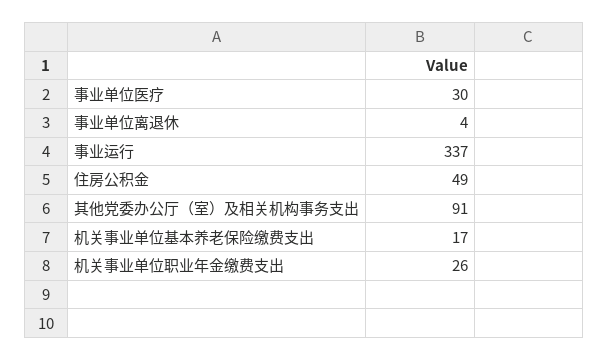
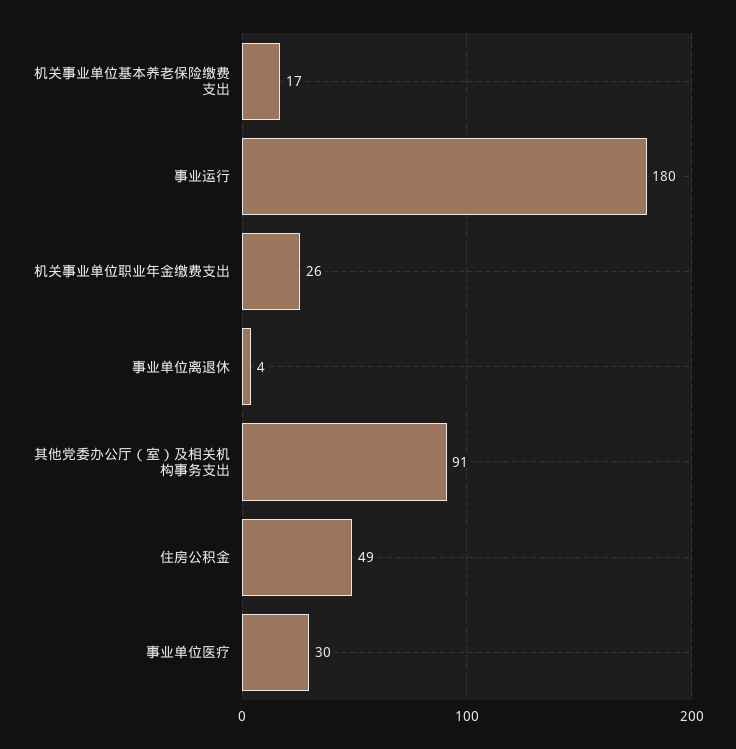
  {
    "事业单位医疗": 30,
    "事业单位离退休": 4,
-   "事业运行": 337,
+   "事业运行": 180,
    "住房公积金": 49,
    "其他党委办公厅（室）及相关机构事务支出": 91,
    "机关事业单位基本养老保险缴费支出": 17,
    "机关事业单位职业年金缴费支出": 26
  }

